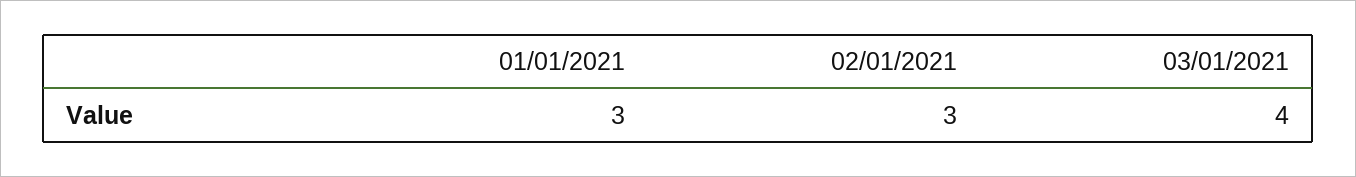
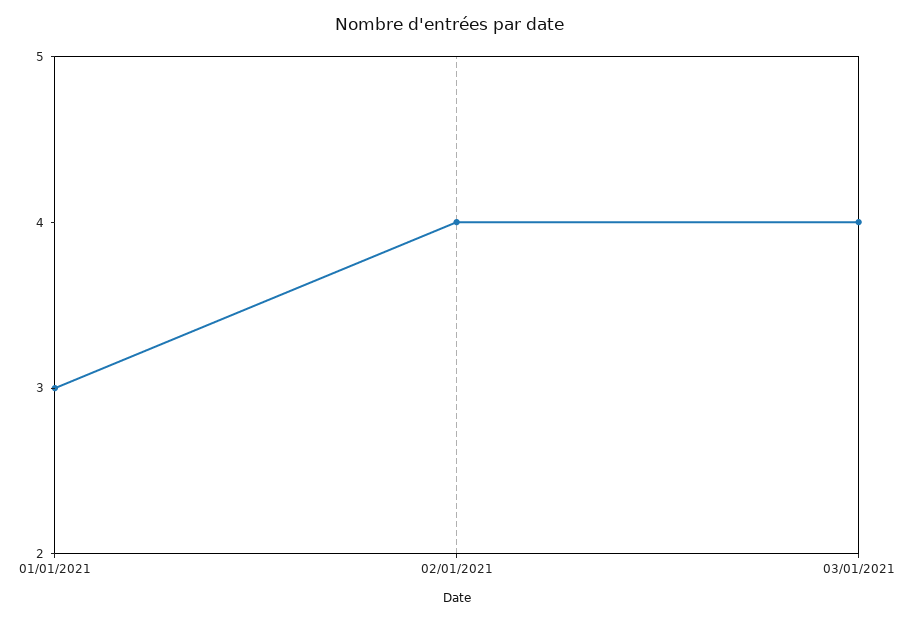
  {
    "01/01/2021": 3,
-   "02/01/2021": 3,
+   "02/01/2021": 4,
    "03/01/2021": 4
  }

